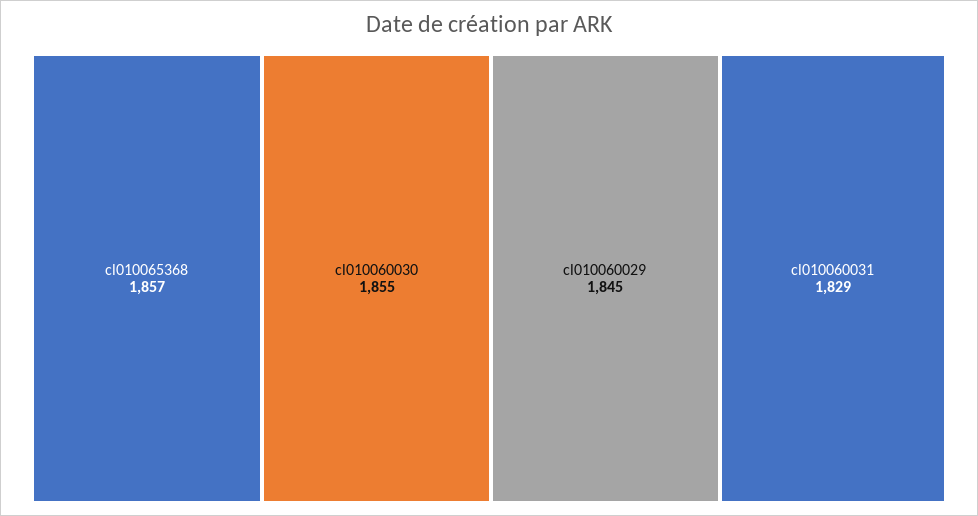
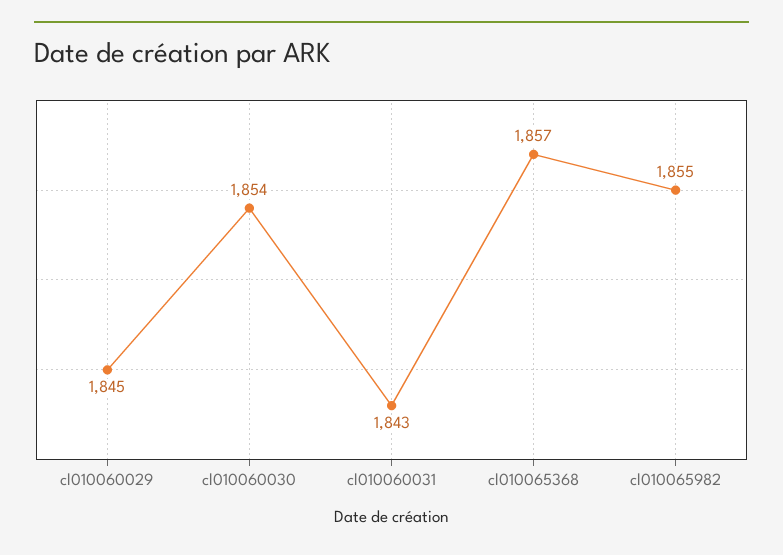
  {
    "cl010065368": 1857,
-   "cl010060030": 1855,
+   "cl010060030": 1854,
    "cl010060029": 1845,
-   "cl010060031": 1829
+   "cl010060031": 1843,
+   "cl010065982": 1855
  }

